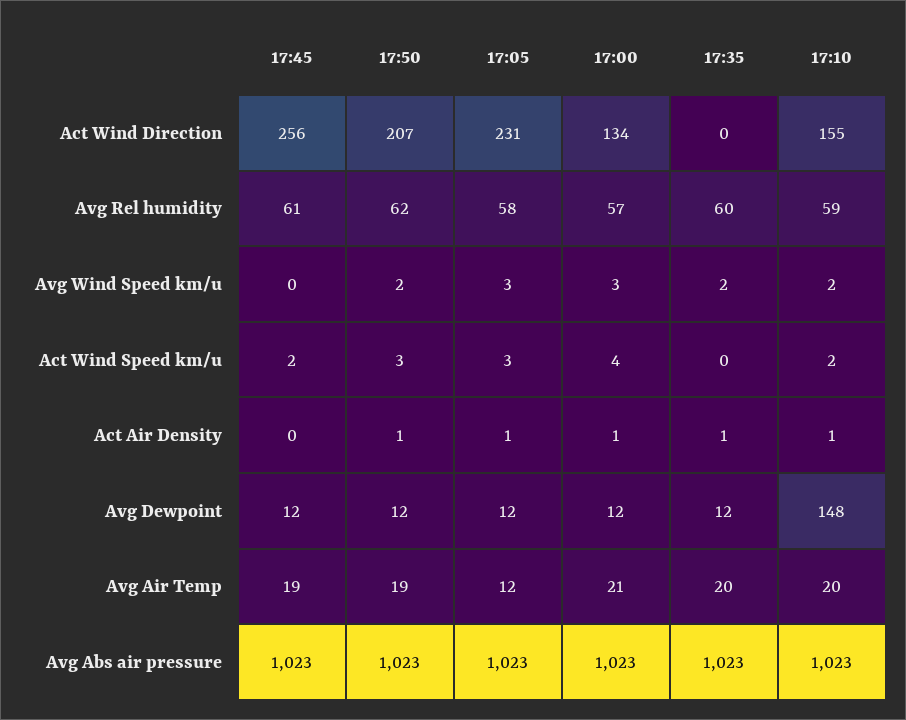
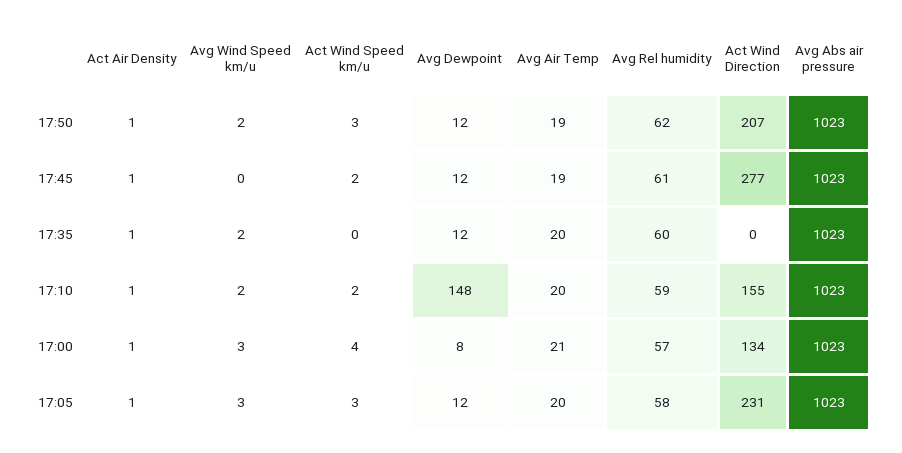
  {
    "17:45": {
-     "Act Wind Direction": 256,
+     "Act Wind Direction": 277,
      "Avg Rel humidity": 61,
      "Avg Wind Speed km/u": 0,
      "Act Wind Speed km/u": 2,
-     "Act Air Density": 0,
+     "Act Air Density": 1,
      "Avg Dewpoint": 12,
      "Avg Air Temp": 19,
      "Avg Abs air pressure": 1023
    },
    "17:50": {
      "Act Wind Direction": 207,
      "Avg Rel humidity": 62,
      "Avg Wind Speed km/u": 2,
      "Act Wind Speed km/u": 3,
      "Act Air Density": 1,
      "Avg Dewpoint": 12,
      "Avg Air Temp": 19,
      "Avg Abs air pressure": 1023
    },
    "17:05": {
      "Act Wind Direction": 231,
      "Avg Rel humidity": 58,
      "Avg Wind Speed km/u": 3,
      "Act Wind Speed km/u": 3,
      "Act Air Density": 1,
      "Avg Dewpoint": 12,
-     "Avg Air Temp": 12,
+     "Avg Air Temp": 20,
      "Avg Abs air pressure": 1023
    },
    "17:00": {
      "Act Wind Direction": 134,
      "Avg Rel humidity": 57,
      "Avg Wind Speed km/u": 3,
      "Act Wind Speed km/u": 4,
      "Act Air Density": 1,
-     "Avg Dewpoint": 12,
+     "Avg Dewpoint": 8,
      "Avg Air Temp": 21,
      "Avg Abs air pressure": 1023
    },
    "17:35": {
      "Act Wind Direction": 0,
      "Avg Rel humidity": 60,
      "Avg Wind Speed km/u": 2,
      "Act Wind Speed km/u": 0,
      "Act Air Density": 1,
      "Avg Dewpoint": 12,
      "Avg Air Temp": 20,
      "Avg Abs air pressure": 1023
    },
    "17:10": {
      "Act Wind Direction": 155,
      "Avg Rel humidity": 59,
      "Avg Wind Speed km/u": 2,
      "Act Wind Speed km/u": 2,
      "Act Air Density": 1,
      "Avg Dewpoint": 148,
      "Avg Air Temp": 20,
      "Avg Abs air pressure": 1023
    }
  }

